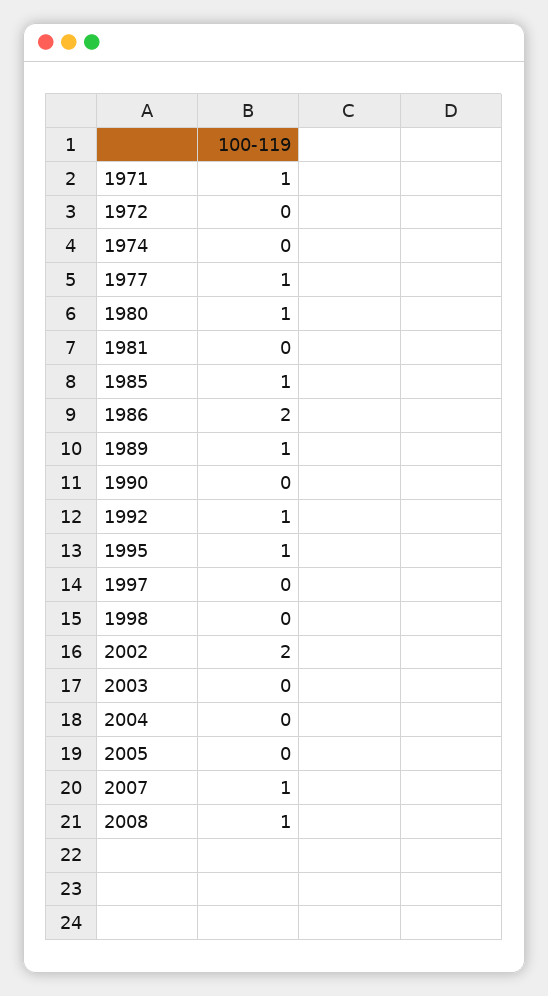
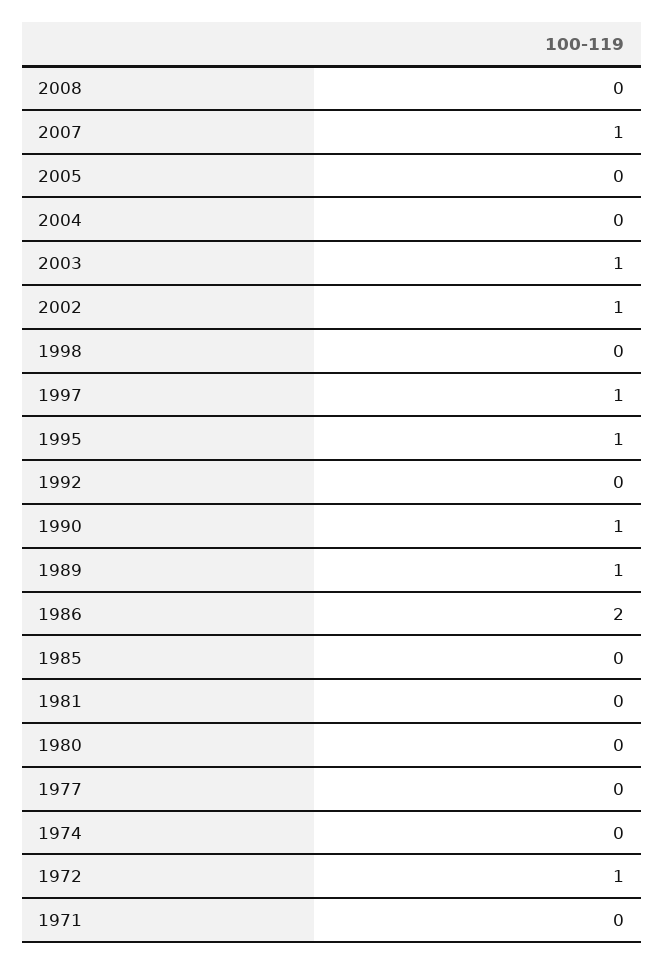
  {
-   "1971": 1,
+   "1971": 0,
-   "1972": 0,
+   "1972": 1,
    "1974": 0,
-   "1977": 1,
+   "1977": 0,
-   "1980": 1,
+   "1980": 0,
    "1981": 0,
-   "1985": 1,
+   "1985": 0,
    "1986": 2,
    "1989": 1,
-   "1990": 0,
+   "1990": 1,
-   "1992": 1,
+   "1992": 0,
    "1995": 1,
-   "1997": 0,
+   "1997": 1,
    "1998": 0,
-   "2002": 2,
+   "2002": 1,
-   "2003": 0,
+   "2003": 1,
    "2004": 0,
    "2005": 0,
    "2007": 1,
-   "2008": 1
+   "2008": 0
  }

